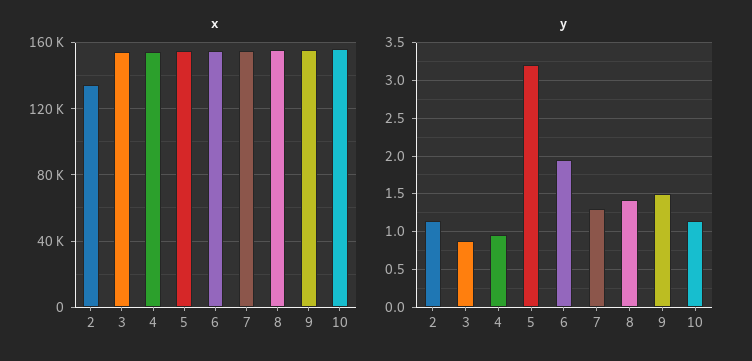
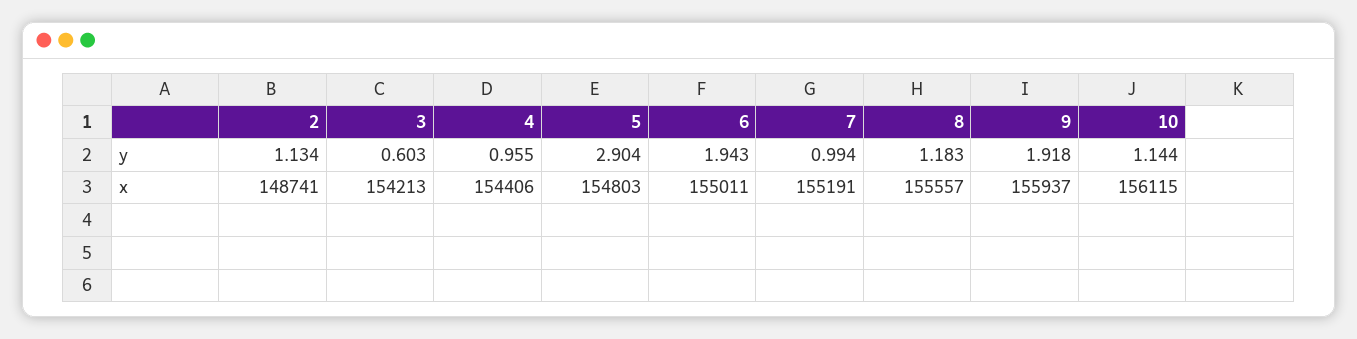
  {
    "x": {
-     "2": 135000,
+     "2": 148741,
      "3": 154213,
      "4": 154406,
      "5": 154803,
      "6": 155011,
      "7": 155191,
      "8": 155557,
      "9": 155937,
      "10": 156115
    },
    "y": {
      "2": 1.134,
-     "3": 0.9,
+     "3": 0.603,
      "4": 0.955,
-     "5": 3.2,
+     "5": 2.904,
      "6": 1.943,
-     "7": 1.3,
+     "7": 0.994,
-     "8": 1.4,
+     "8": 1.183,
-     "9": 1.5,
+     "9": 1.918,
      "10": 1.144
    }
  }

